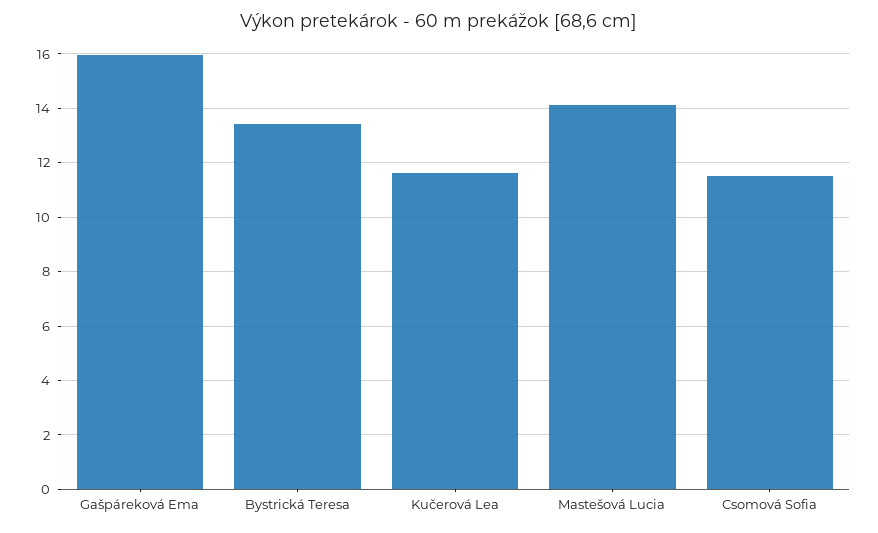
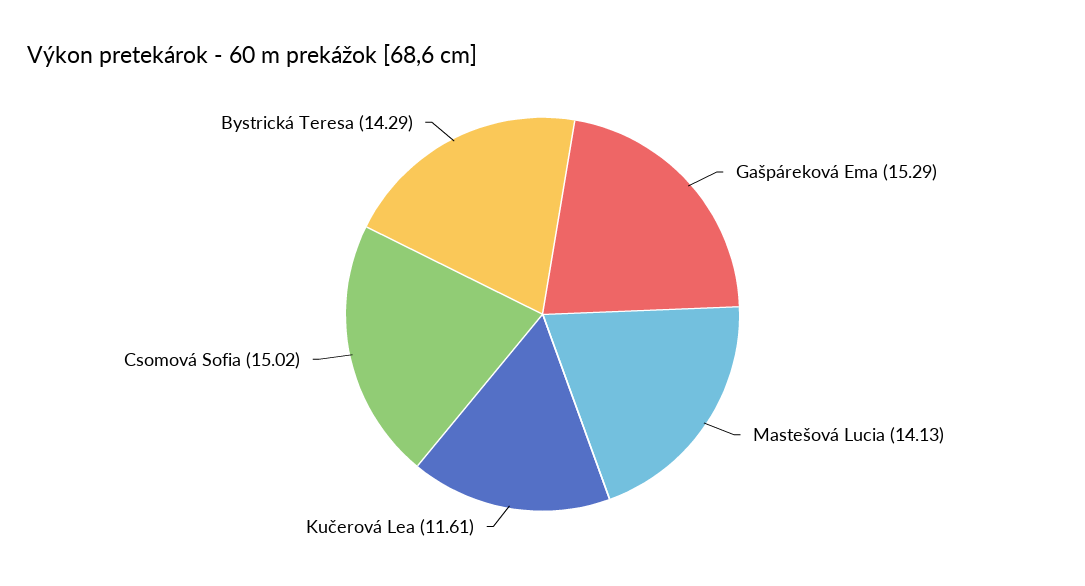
  {
-   "Gašpáreková Ema": 16,
+   "Gašpáreková Ema": 15.29,
-   "Bystrická Teresa": 13.5,
+   "Bystrická Teresa": 14.29,
    "Kučerová Lea": 11.61,
    "Mastešová Lucia": 14.13,
-   "Csomová Sofia": 11.5
+   "Csomová Sofia": 15.02
  }

